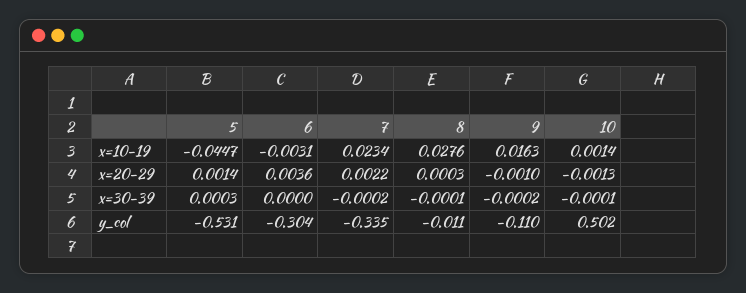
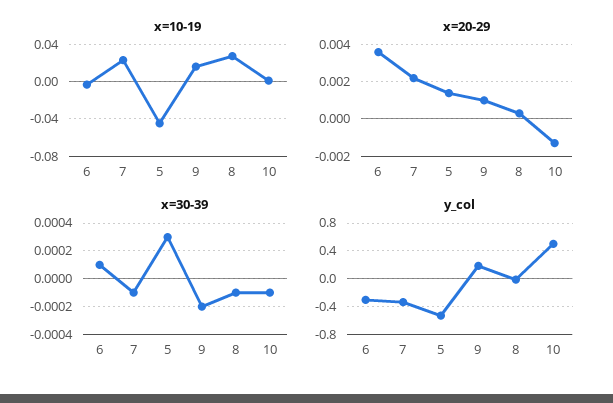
  {
    "x=10-19": {
      "5": -0.0447,
      "6": -0.0031,
      "7": 0.0234,
      "8": 0.0276,
      "9": 0.0163,
      "10": 0.0014
    },
    "x=20-29": {
      "5": 0.0014,
      "6": 0.0036,
      "7": 0.0022,
      "8": 0.0003,
-     "9": -0.001,
+     "9": 0.001,
      "10": -0.0013
    },
    "x=30-39": {
      "5": 0.0003,
-     "6": 0,
+     "6": 0.0001,
-     "7": -0.0002,
+     "7": -0.0001,
      "8": -0.0001,
      "9": -0.0002,
      "10": -0.0001
    },
    "y_col": {
      "5": -0.531,
      "6": -0.304,
      "7": -0.335,
      "8": -0.011,
-     "9": -0.11,
+     "9": 0.2,
      "10": 0.502
    }
  }

